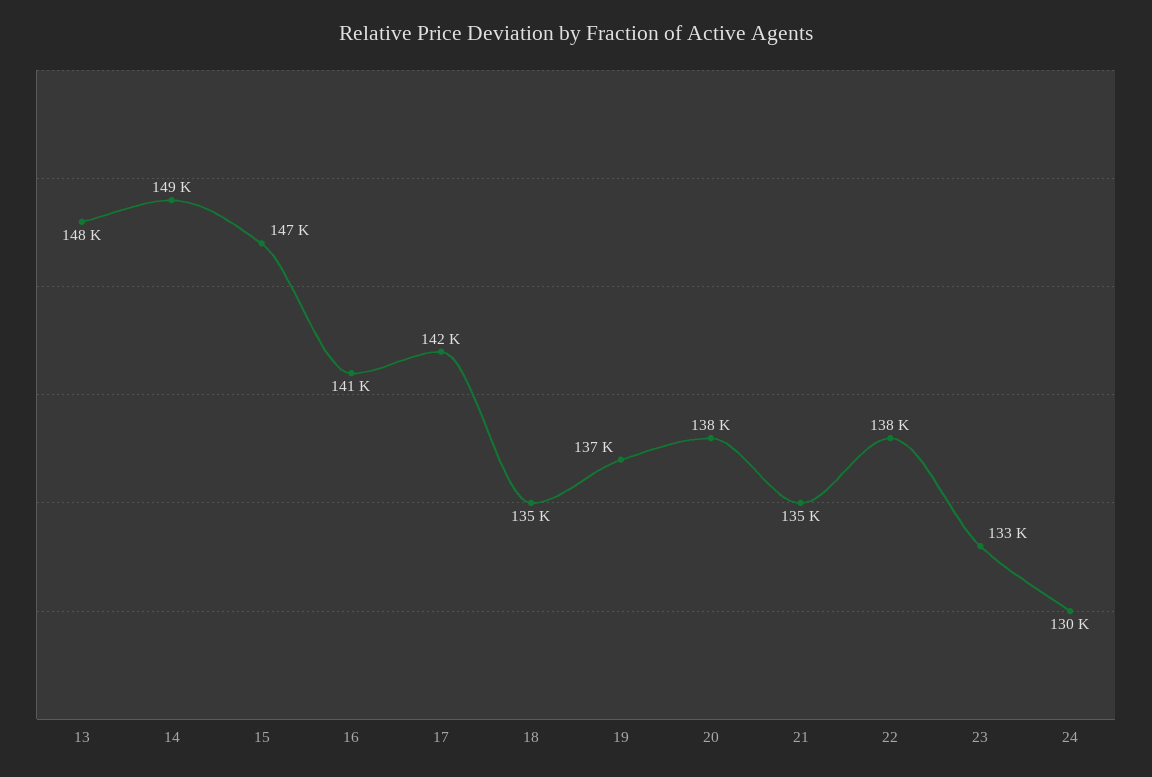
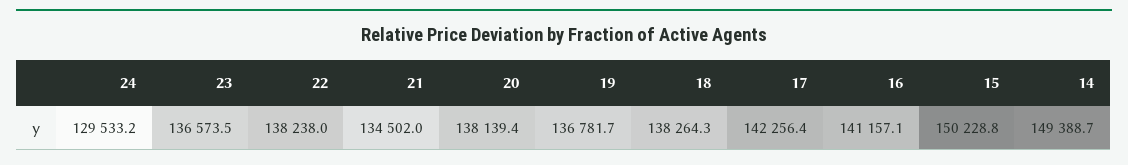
  {
-   "13": 148000,
    "14": 149388.7,
-   "15": 147000,
+   "15": 150228.8,
    "16": 141157.1,
    "17": 142256.4,
-   "18": 135000,
+   "18": 138264.3,
    "19": 136781.7,
    "20": 138139.4,
    "21": 134502,
    "22": 138238,
-   "23": 133000,
+   "23": 136573.5,
    "24": 129533.2
  }

